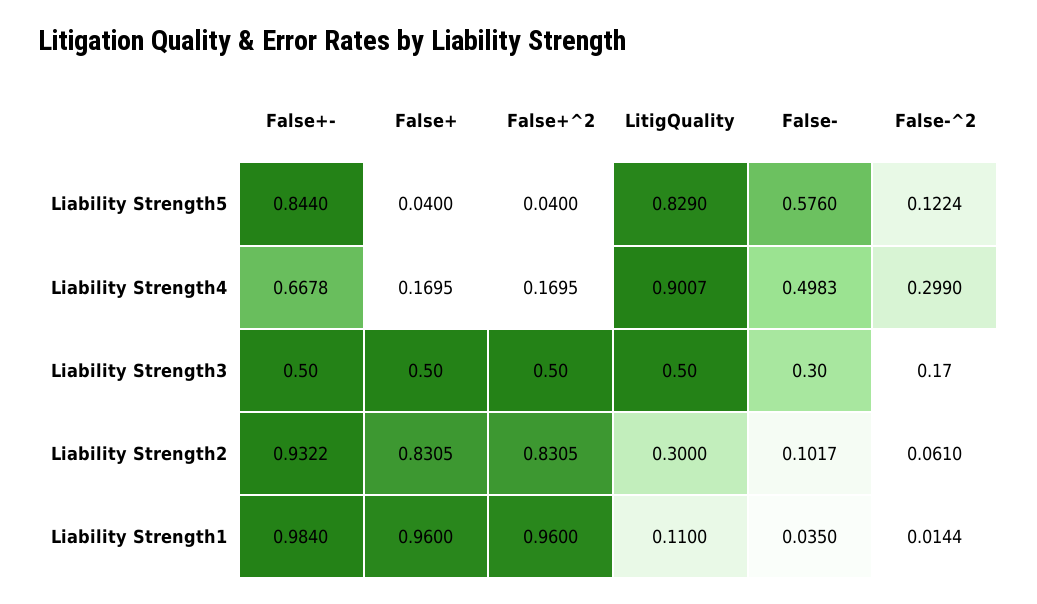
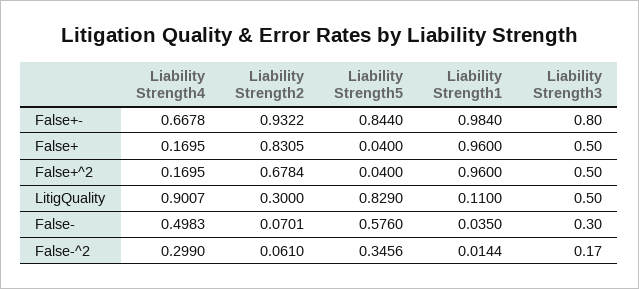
  {
    "False+-": {
      "Liability Strength5": 0.844,
      "Liability Strength4": 0.6678,
-     "Liability Strength3": 0.5,
+     "Liability Strength3": 0.8,
      "Liability Strength2": 0.9322,
      "Liability Strength1": 0.984
    },
    "False+": {
      "Liability Strength5": 0.04,
      "Liability Strength4": 0.1695,
      "Liability Strength3": 0.5,
      "Liability Strength2": 0.8305,
      "Liability Strength1": 0.96
    },
    "False+^2": {
      "Liability Strength5": 0.04,
      "Liability Strength4": 0.1695,
      "Liability Strength3": 0.5,
-     "Liability Strength2": 0.8305,
+     "Liability Strength2": 0.6784,
      "Liability Strength1": 0.96
    },
    "LitigQuality": {
      "Liability Strength5": 0.829,
      "Liability Strength4": 0.9007,
      "Liability Strength3": 0.5,
      "Liability Strength2": 0.3,
      "Liability Strength1": 0.11
    },
    "False-": {
      "Liability Strength5": 0.576,
      "Liability Strength4": 0.4983,
      "Liability Strength3": 0.3,
-     "Liability Strength2": 0.1017,
+     "Liability Strength2": 0.0701,
      "Liability Strength1": 0.035
    },
    "False-^2": {
-     "Liability Strength5": 0.1224,
+     "Liability Strength5": 0.3456,
      "Liability Strength4": 0.299,
      "Liability Strength3": 0.17,
      "Liability Strength2": 0.061,
      "Liability Strength1": 0.0144
    }
  }

